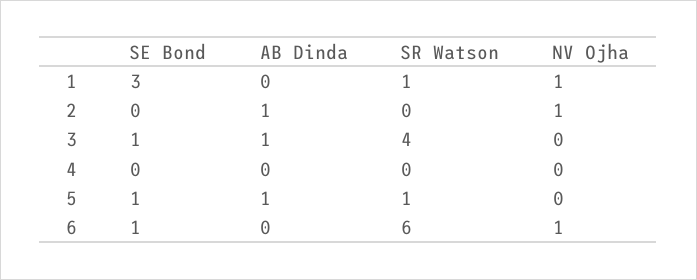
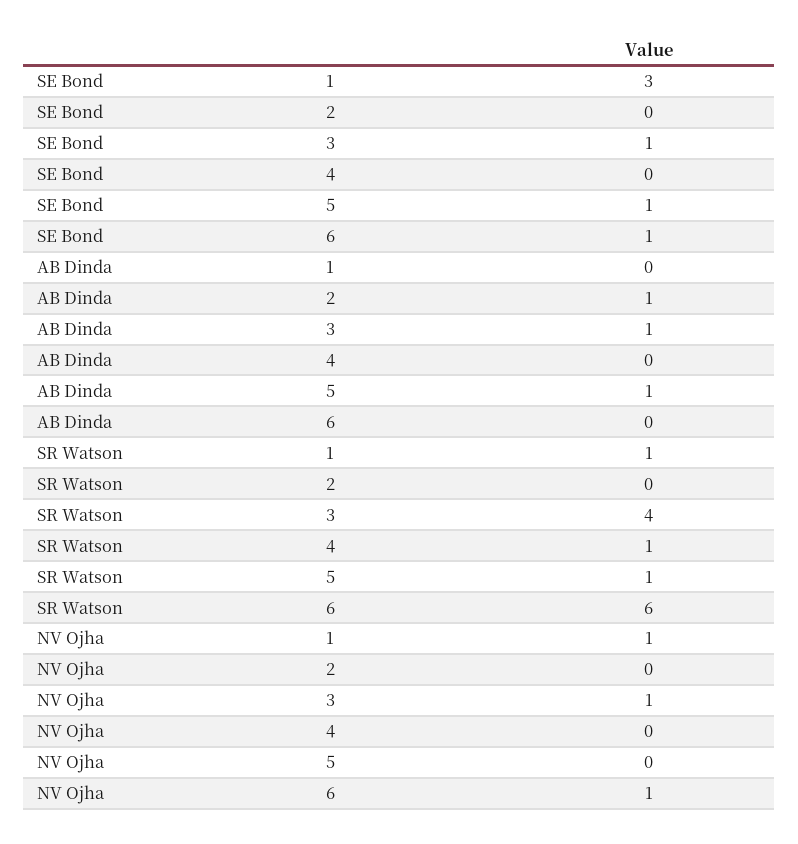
  {
    "SE Bond": {
      "1": 3,
      "2": 0,
      "3": 1,
      "4": 0,
      "5": 1,
      "6": 1
    },
    "AB Dinda": {
      "1": 0,
      "2": 1,
      "3": 1,
      "4": 0,
      "5": 1,
      "6": 0
    },
    "SR Watson": {
      "1": 1,
      "2": 0,
      "3": 4,
-     "4": 0,
+     "4": 1,
      "5": 1,
      "6": 6
    },
    "NV Ojha": {
      "1": 1,
-     "2": 1,
+     "2": 0,
-     "3": 0,
+     "3": 1,
      "4": 0,
      "5": 0,
      "6": 1
    }
  }

